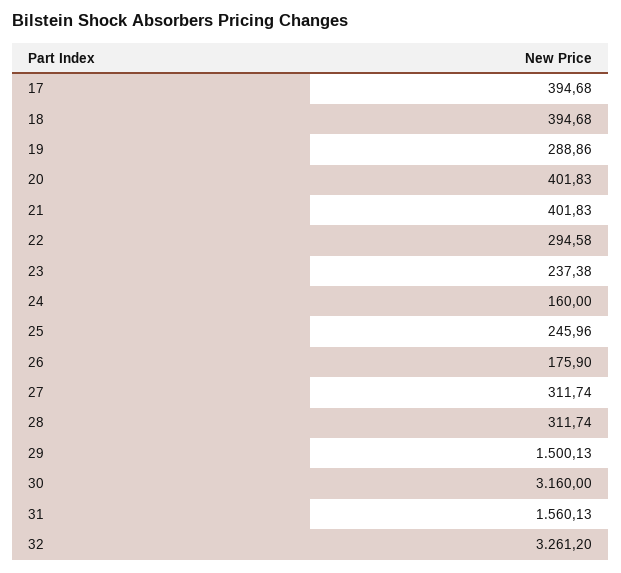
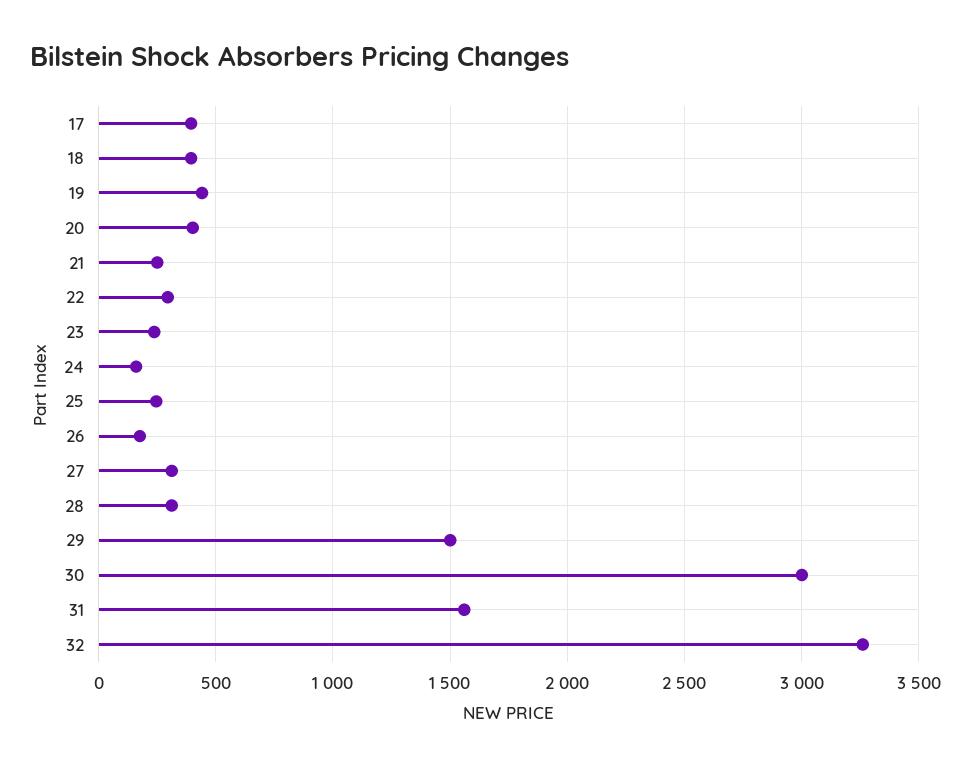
  {
    "17": 394.68,
    "18": 394.68,
-   "19": 288.86,
+   "19": 450,
    "20": 401.83,
-   "21": 401.83,
+   "21": 250,
    "22": 294.58,
    "23": 237.38,
    "24": 160,
    "25": 245.96,
    "26": 175.9,
    "27": 311.74,
    "28": 311.74,
    "29": 1500.13,
-   "30": 3160,
+   "30": 3000,
    "31": 1560.13,
    "32": 3261.2
  }

